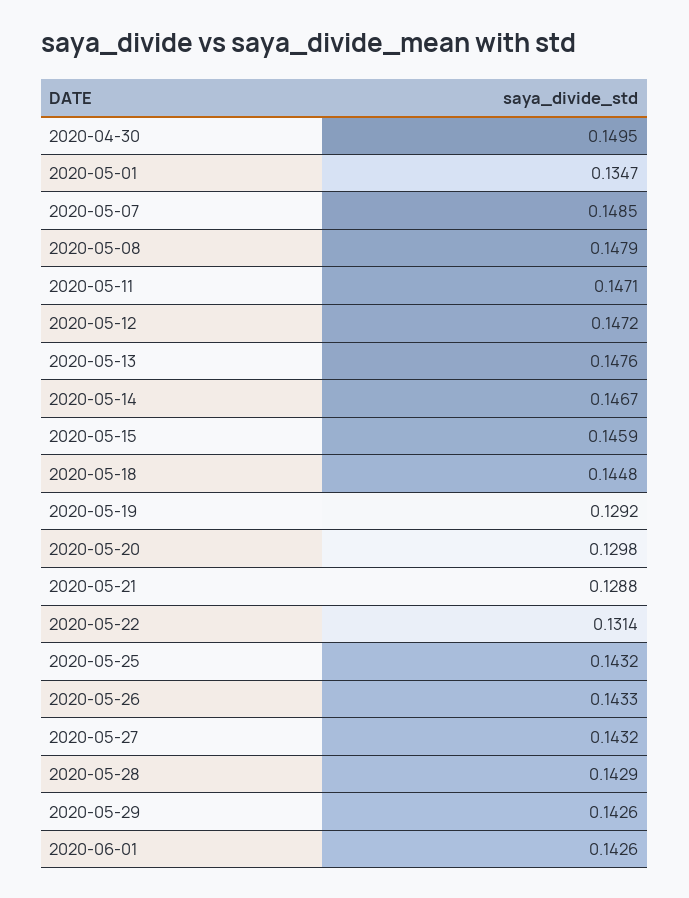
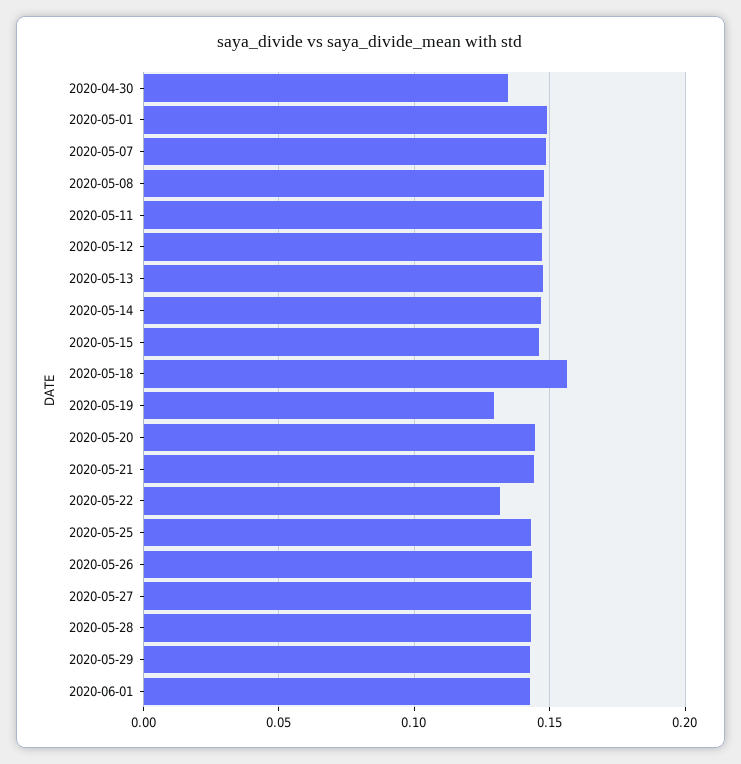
  {
-   "2020-04-30": 0.1495,
+   "2020-04-30": 0.135,
-   "2020-05-01": 0.1347,
+   "2020-05-01": 0.15,
    "2020-05-07": 0.1485,
    "2020-05-08": 0.1479,
    "2020-05-11": 0.1471,
    "2020-05-12": 0.1472,
    "2020-05-13": 0.1476,
    "2020-05-14": 0.1467,
    "2020-05-15": 0.1459,
-   "2020-05-18": 0.1448,
+   "2020-05-18": 0.155,
    "2020-05-19": 0.1292,
-   "2020-05-20": 0.1298,
+   "2020-05-20": 0.145,
-   "2020-05-21": 0.1288,
+   "2020-05-21": 0.145,
    "2020-05-22": 0.1314,
    "2020-05-25": 0.1432,
    "2020-05-26": 0.1433,
    "2020-05-27": 0.1432,
    "2020-05-28": 0.1429,
    "2020-05-29": 0.1426,
    "2020-06-01": 0.1426
  }

